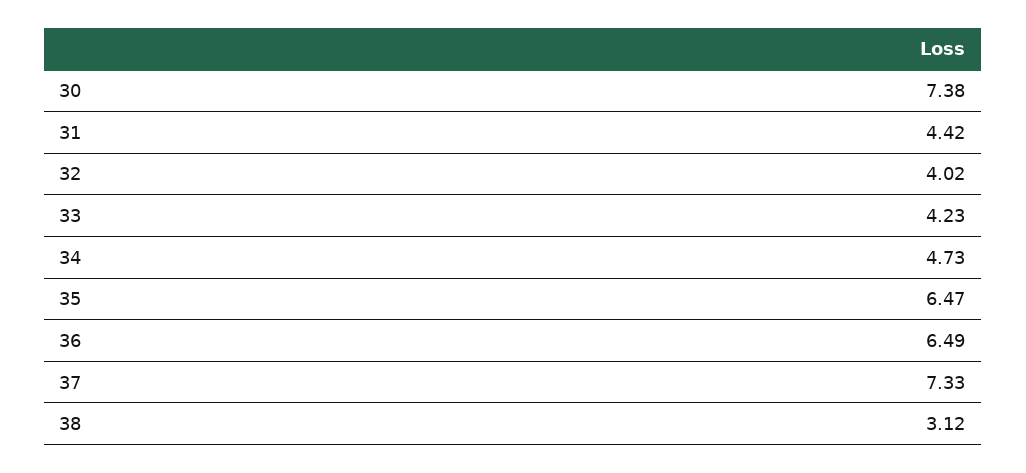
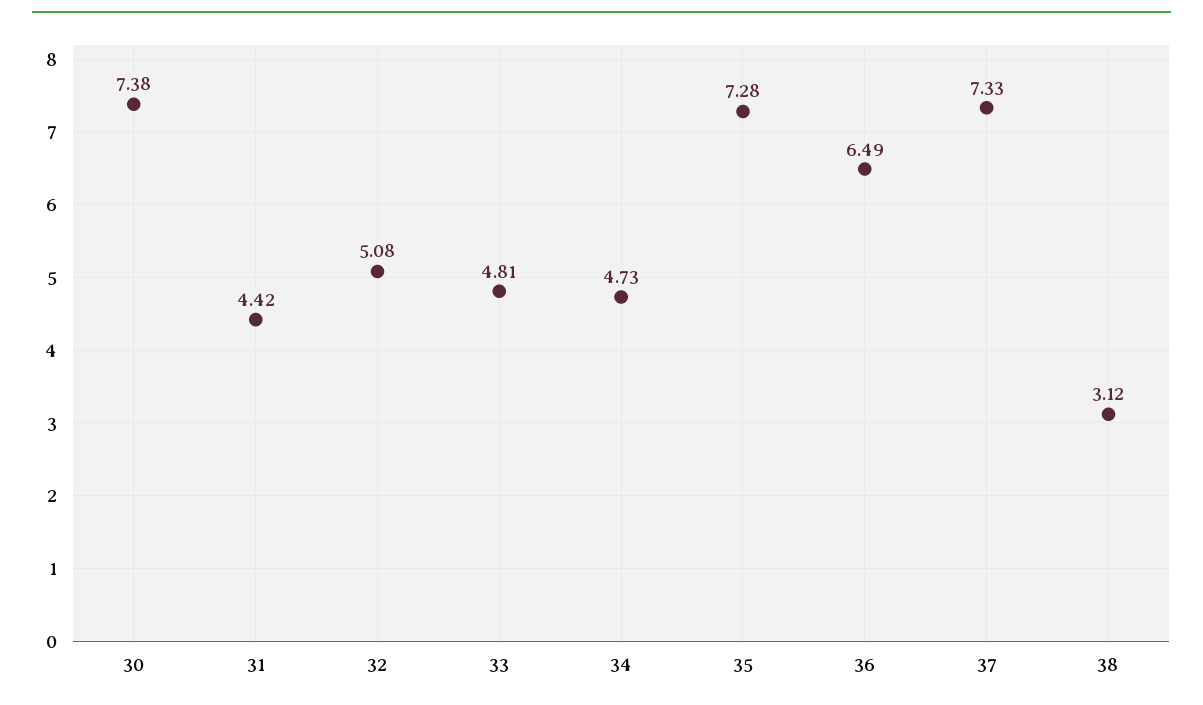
  {
    "30": 7.38,
    "31": 4.42,
-   "32": 4.02,
+   "32": 5.08,
-   "33": 4.23,
+   "33": 4.81,
    "34": 4.73,
-   "35": 6.47,
+   "35": 7.28,
    "36": 6.49,
    "37": 7.33,
    "38": 3.12
  }

